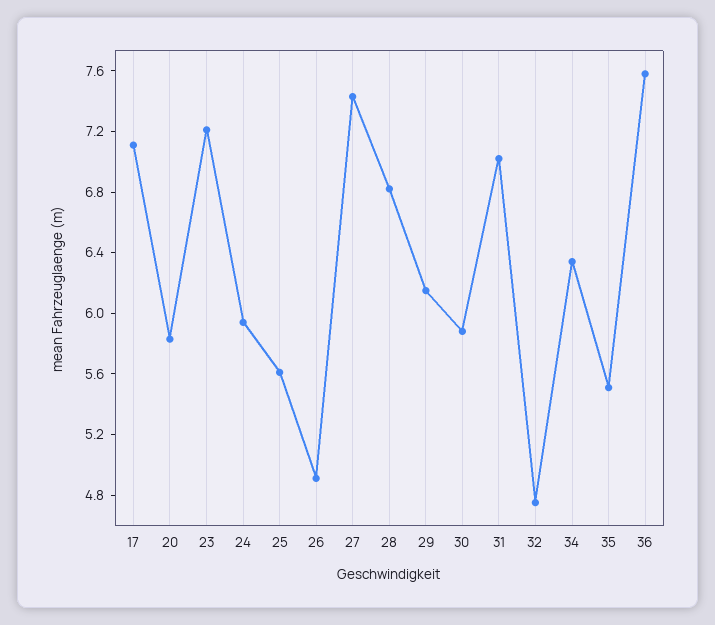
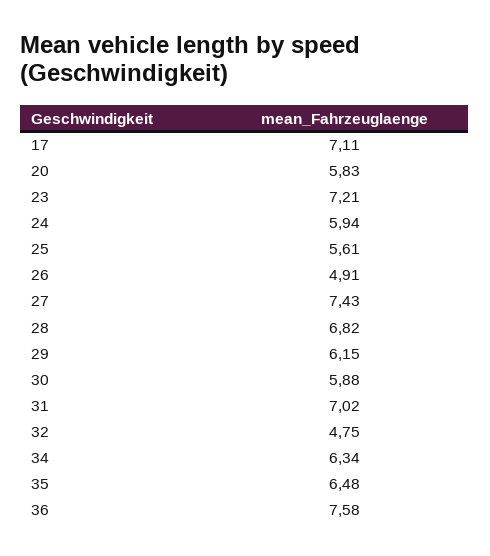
  {
    "17": 7.11,
    "20": 5.83,
    "23": 7.21,
    "24": 5.94,
    "25": 5.61,
    "26": 4.91,
    "27": 7.43,
    "28": 6.82,
    "29": 6.15,
    "30": 5.88,
    "31": 7.02,
    "32": 4.75,
    "34": 6.34,
-   "35": 5.5,
+   "35": 6.48,
    "36": 7.58
  }

